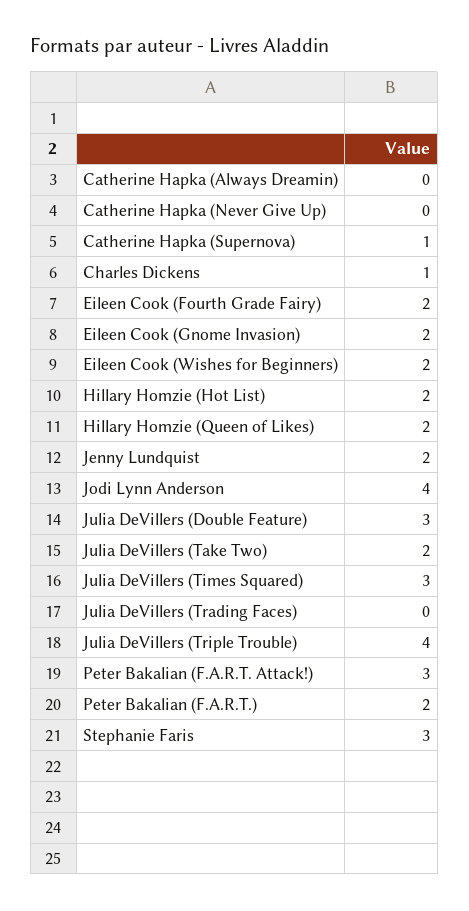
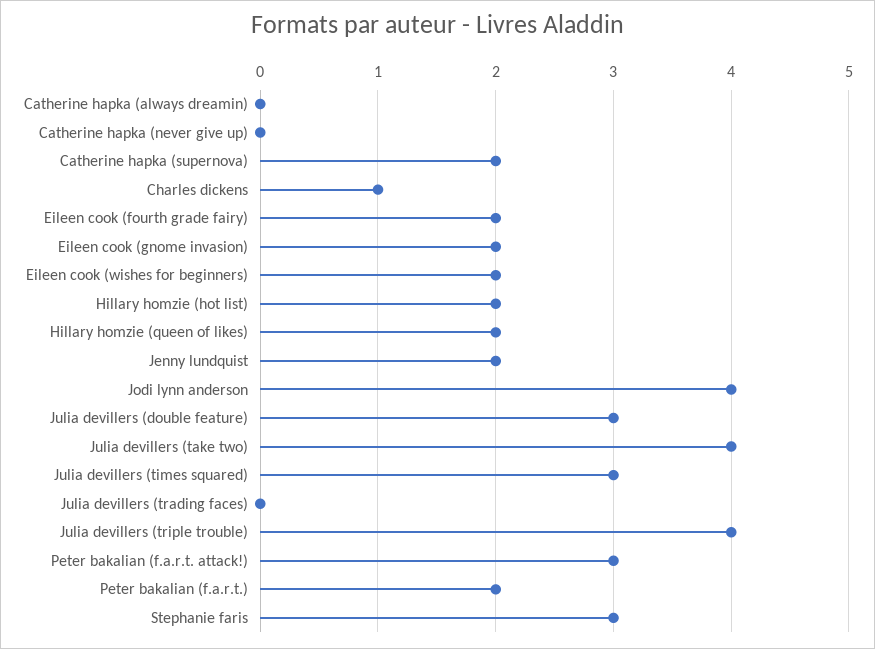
  {
    "Catherine Hapka (Always Dreamin)": 0,
    "Catherine Hapka (Never Give Up)": 0,
-   "Catherine Hapka (Supernova)": 1,
+   "Catherine Hapka (Supernova)": 2,
    "Charles Dickens": 1,
    "Eileen Cook (Fourth Grade Fairy)": 2,
    "Eileen Cook (Gnome Invasion)": 2,
    "Eileen Cook (Wishes for Beginners)": 2,
    "Hillary Homzie (Hot List)": 2,
    "Hillary Homzie (Queen of Likes)": 2,
    "Jenny Lundquist": 2,
    "Jodi Lynn Anderson": 4,
    "Julia DeVillers (Double Feature)": 3,
-   "Julia DeVillers (Take Two)": 2,
+   "Julia DeVillers (Take Two)": 4,
    "Julia DeVillers (Times Squared)": 3,
    "Julia DeVillers (Trading Faces)": 0,
    "Julia DeVillers (Triple Trouble)": 4,
    "Peter Bakalian (F.A.R.T. Attack!)": 3,
    "Peter Bakalian (F.A.R.T.)": 2,
    "Stephanie Faris": 3
  }

